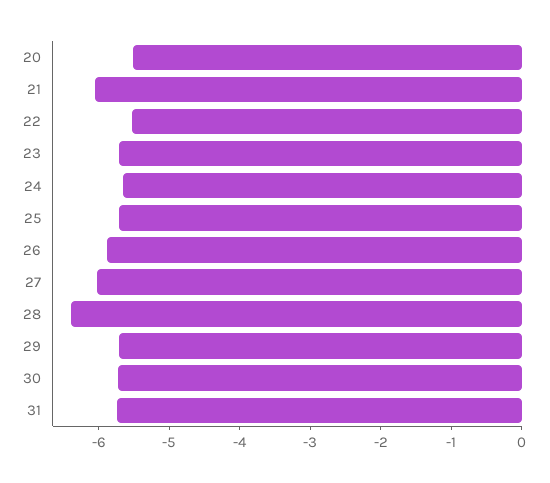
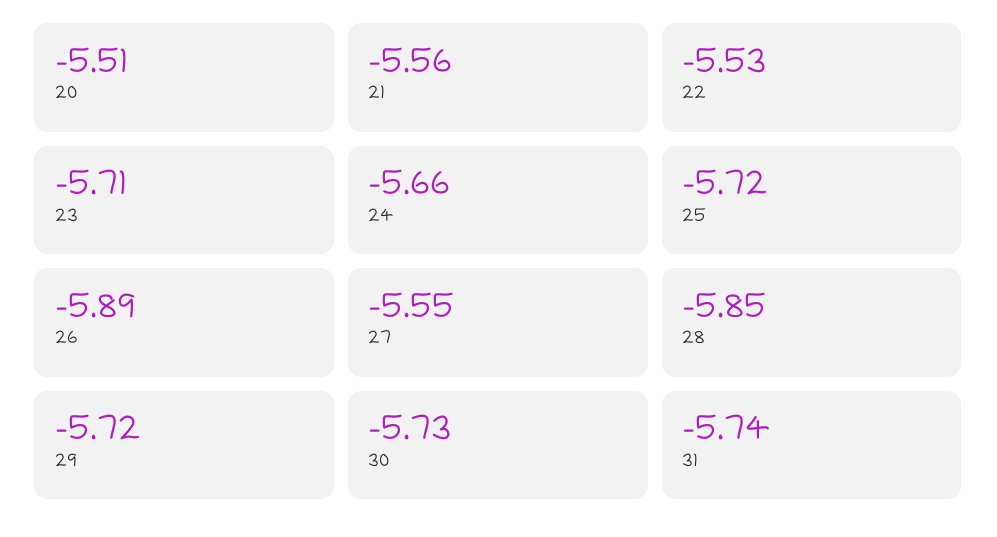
  {
    "20": -5.51,
-   "21": -6,
+   "21": -5.56,
    "22": -5.53,
    "23": -5.71,
    "24": -5.66,
    "25": -5.72,
    "26": -5.89,
-   "27": -6,
+   "27": -5.55,
-   "28": -6.4,
+   "28": -5.85,
    "29": -5.72,
    "30": -5.73,
    "31": -5.74
  }

